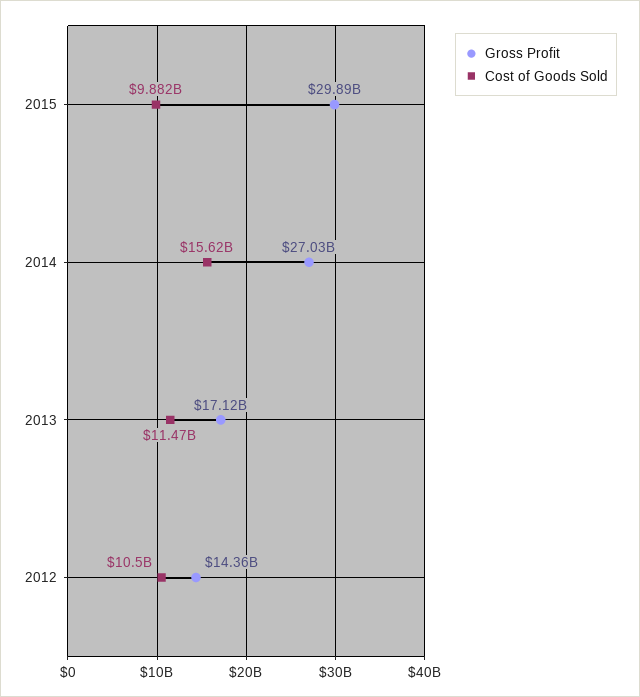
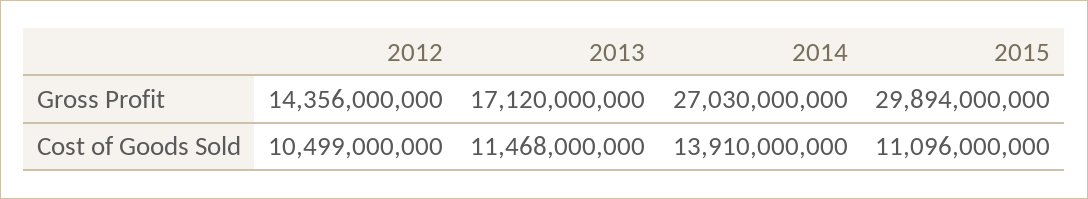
  {
    "Gross Profit": {
      "2015": 29894000000,
      "2014": 27030000000,
      "2013": 17120000000,
      "2012": 14356000000
    },
    "Cost of Goods Sold": {
-     "2015": 9882000000,
+     "2015": 11096000000,
-     "2014": 15620000000,
+     "2014": 13910000000,
      "2013": 11468000000,
      "2012": 10499000000
    }
  }

